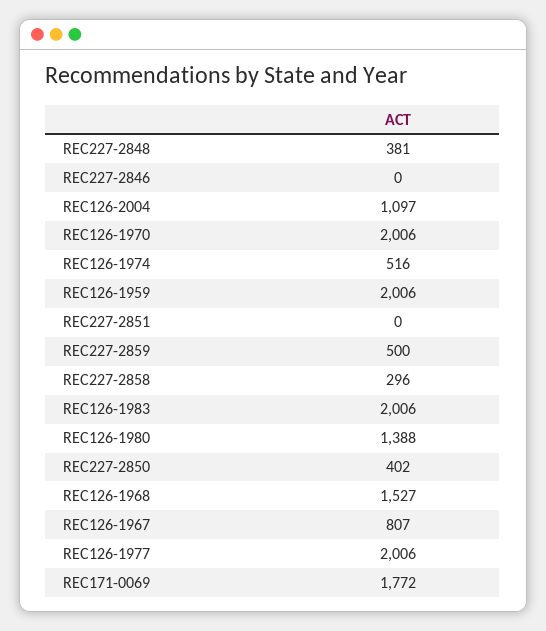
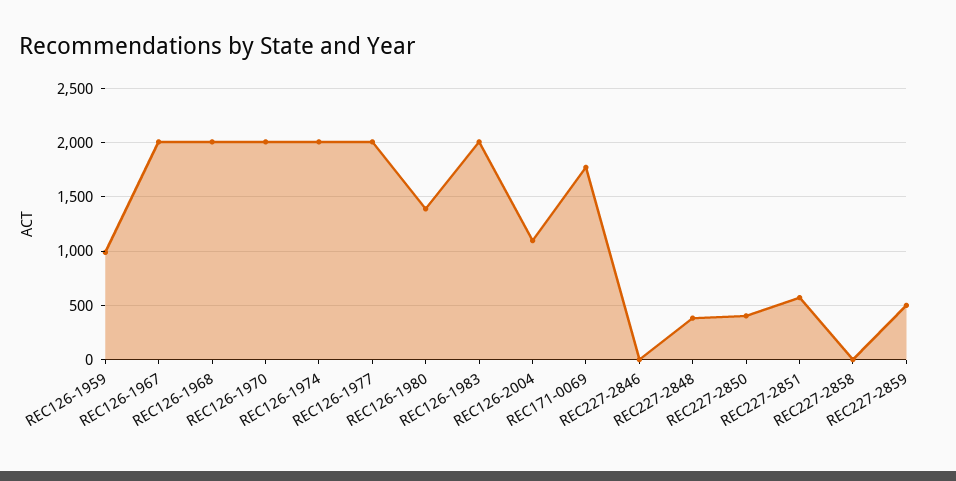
  {
    "REC227-2848": 381,
    "REC227-2846": 0,
    "REC126-2004": 1097,
    "REC126-1970": 2006,
-   "REC126-1974": 516,
+   "REC126-1974": 2000,
-   "REC126-1959": 2006,
+   "REC126-1959": 1000,
-   "REC227-2851": 0,
+   "REC227-2851": 600,
    "REC227-2859": 500,
-   "REC227-2858": 296,
+   "REC227-2858": 0,
    "REC126-1983": 2006,
    "REC126-1980": 1388,
    "REC227-2850": 402,
-   "REC126-1968": 1527,
+   "REC126-1968": 2000,
-   "REC126-1967": 807,
+   "REC126-1967": 2000,
    "REC126-1977": 2006,
    "REC171-0069": 1772
  }

